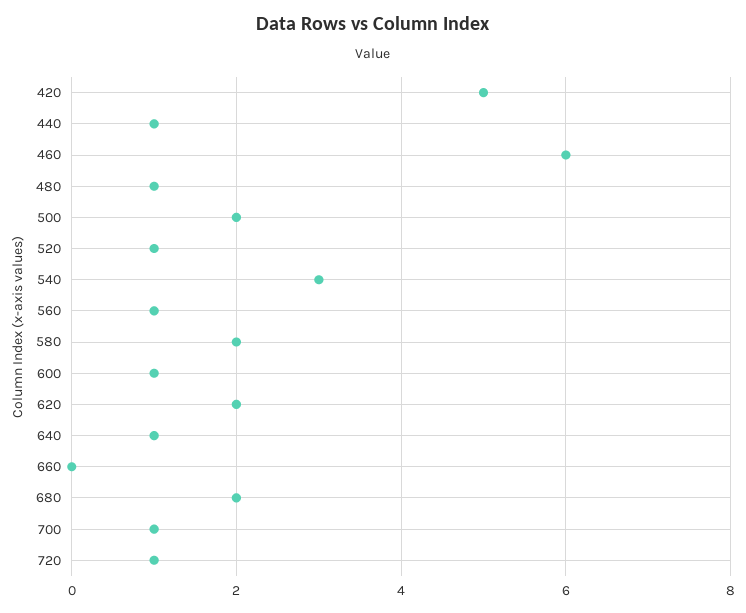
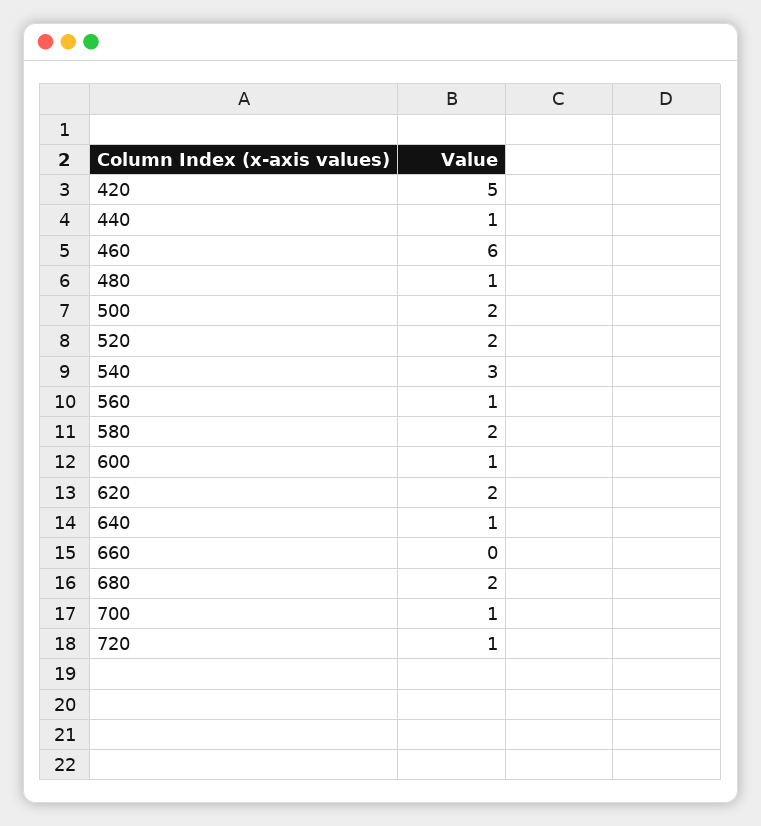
  {
    "420": 5,
    "440": 1,
    "460": 6,
    "480": 1,
    "500": 2,
-   "520": 1,
+   "520": 2,
    "540": 3,
    "560": 1,
    "580": 2,
    "600": 1,
    "620": 2,
    "640": 1,
    "660": 0,
    "680": 2,
    "700": 1,
    "720": 1
  }

